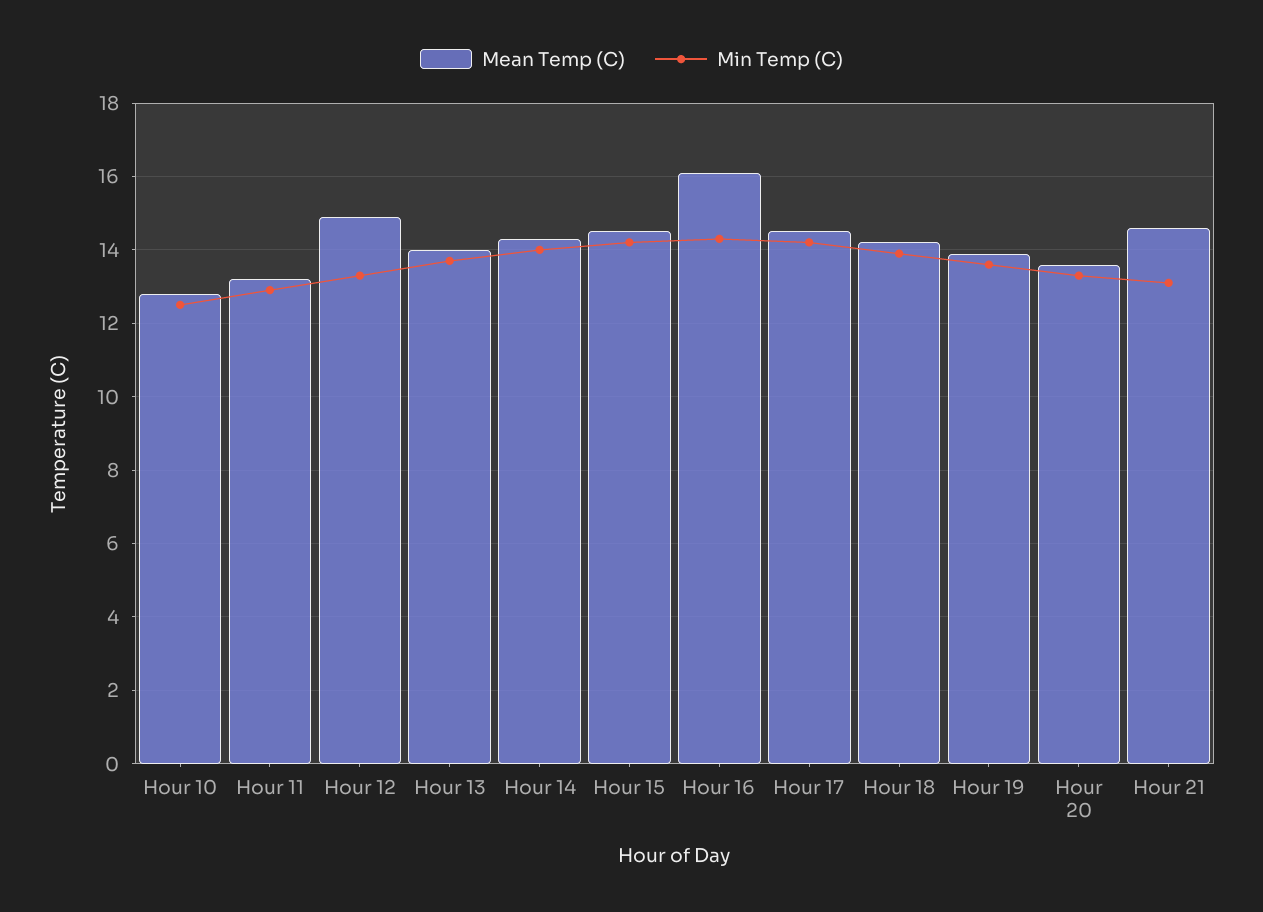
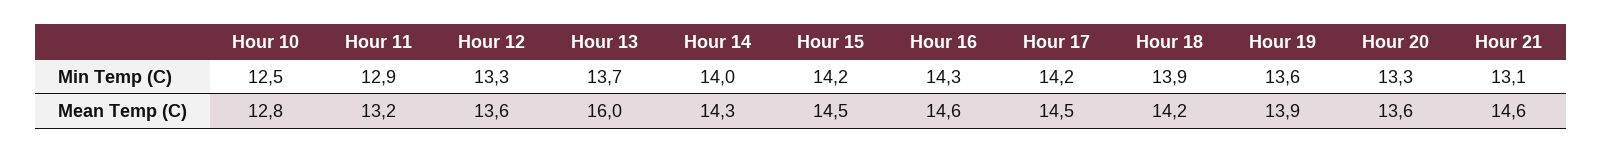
  {
    "Mean Temp (C)": {
      "Hour 10": 12.8,
      "Hour 11": 13.2,
-     "Hour 12": 15,
+     "Hour 12": 13.6,
-     "Hour 13": 14,
+     "Hour 13": 16,
      "Hour 14": 14.3,
      "Hour 15": 14.5,
-     "Hour 16": 16,
+     "Hour 16": 14.6,
      "Hour 17": 14.5,
      "Hour 18": 14.2,
      "Hour 19": 13.9,
      "Hour 20": 13.6,
      "Hour 21": 14.6
    },
    "Min Temp (C)": {
      "Hour 10": 12.5,
      "Hour 11": 12.9,
      "Hour 12": 13.3,
      "Hour 13": 13.7,
      "Hour 14": 14,
      "Hour 15": 14.2,
      "Hour 16": 14.3,
      "Hour 17": 14.2,
      "Hour 18": 13.9,
      "Hour 19": 13.6,
      "Hour 20": 13.3,
      "Hour 21": 13.1
    }
  }

